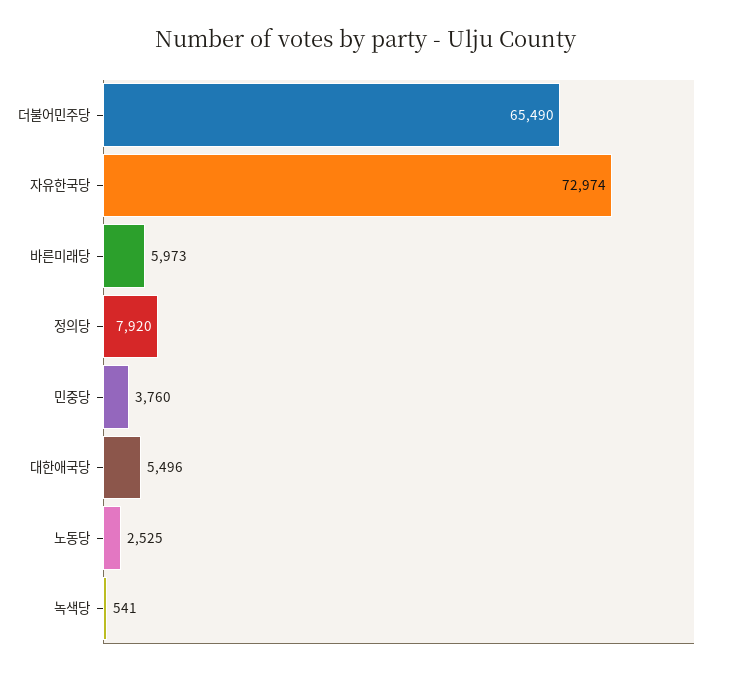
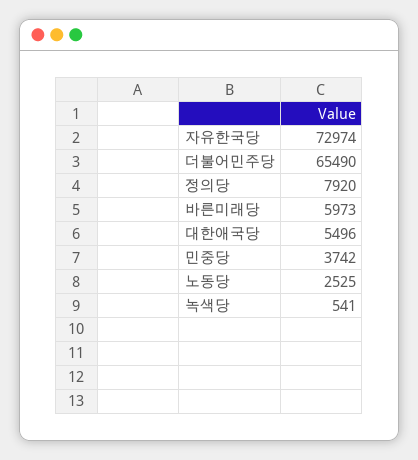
  {
    "더불어민주당": 65490,
    "자유한국당": 72974,
    "바른미래당": 5973,
    "정의당": 7920,
-   "민중당": 3760,
+   "민중당": 3742,
    "대한애국당": 5496,
    "노동당": 2525,
    "녹색당": 541
  }

